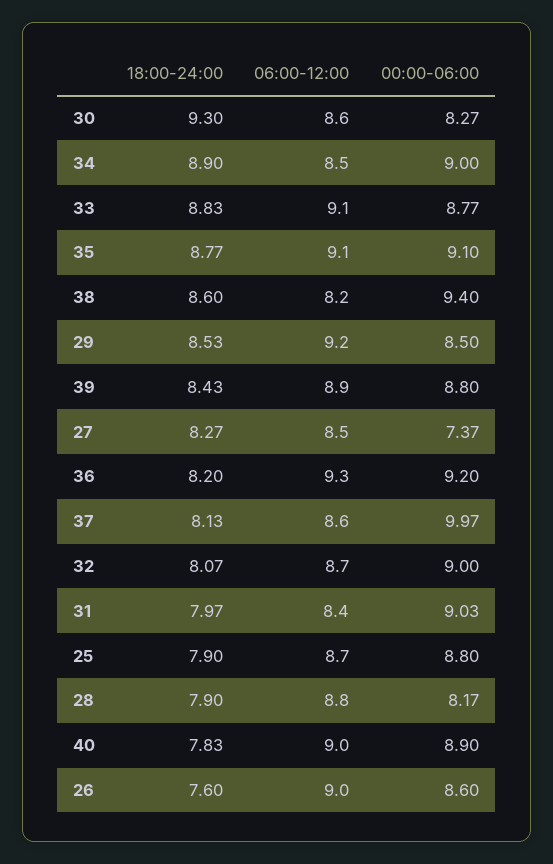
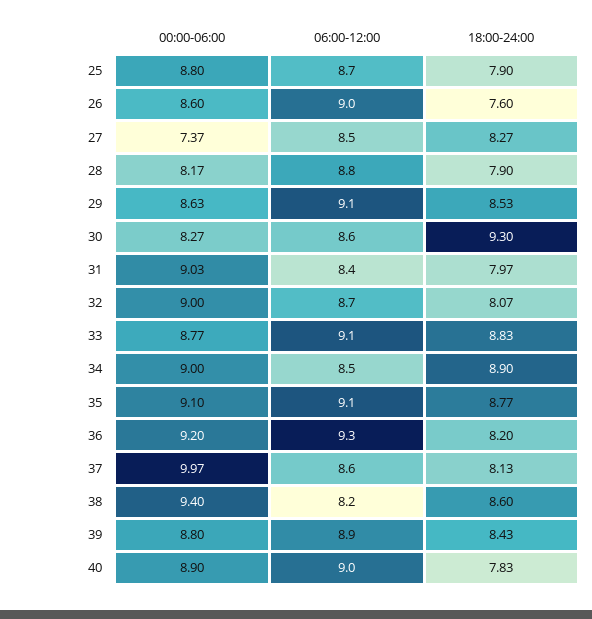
  {
    "18:00-24:00": {
      "30": 9.3,
      "34": 8.9,
      "33": 8.83,
      "35": 8.77,
      "38": 8.6,
      "29": 8.53,
      "39": 8.43,
      "27": 8.27,
      "36": 8.2,
      "37": 8.13,
      "32": 8.07,
      "31": 7.97,
      "25": 7.9,
      "28": 7.9,
      "40": 7.83,
      "26": 7.6
    },
    "06:00-12:00": {
      "30": 8.6,
      "34": 8.5,
      "33": 9.1,
      "35": 9.1,
      "38": 8.2,
-     "29": 9.2,
+     "29": 9.1,
      "39": 8.9,
      "27": 8.5,
      "36": 9.3,
      "37": 8.6,
      "32": 8.7,
      "31": 8.4,
      "25": 8.7,
      "28": 8.8,
      "40": 9,
      "26": 9
    },
    "00:00-06:00": {
      "30": 8.27,
      "34": 9,
      "33": 8.77,
      "35": 9.1,
      "38": 9.4,
-     "29": 8.5,
+     "29": 8.63,
      "39": 8.8,
      "27": 7.37,
      "36": 9.2,
      "37": 9.97,
      "32": 9,
      "31": 9.03,
      "25": 8.8,
      "28": 8.17,
      "40": 8.9,
      "26": 8.6
    }
  }

